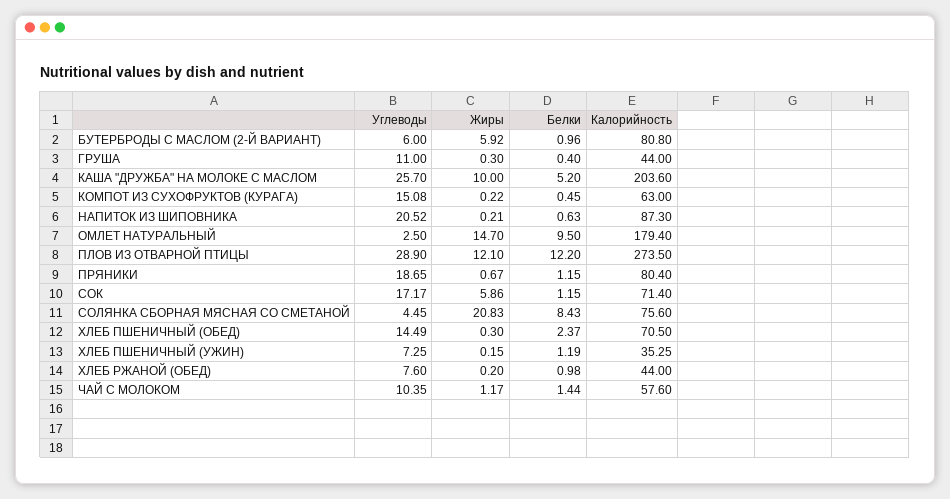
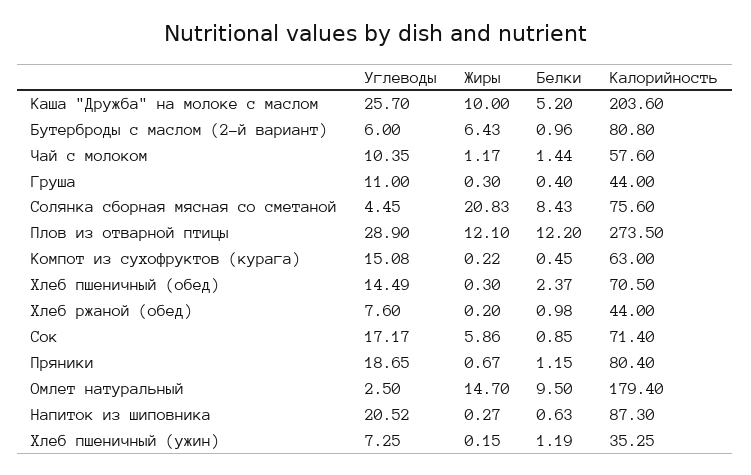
  {
    "Углеводы": {
      "БУТЕРБРОДЫ С МАСЛОМ (2-Й ВАРИАНТ)": 6,
      "ГРУША": 11,
      "КАША \"ДРУЖБА\" НА МОЛОКЕ С МАСЛОМ": 25.7,
      "КОМПОТ ИЗ СУХОФРУКТОВ (КУРАГА)": 15.08,
      "НАПИТОК ИЗ ШИПОВНИКА": 20.52,
      "ОМЛЕТ НАТУРАЛЬНЫЙ": 2.5,
      "ПЛОВ ИЗ ОТВАРНОЙ ПТИЦЫ": 28.9,
      "ПРЯНИКИ": 18.65,
      "СОК": 17.17,
      "СОЛЯНКА СБОРНАЯ МЯСНАЯ СО СМЕТАНОЙ": 4.45,
      "ХЛЕБ ПШЕНИЧНЫЙ (ОБЕД)": 14.49,
      "ХЛЕБ ПШЕНИЧНЫЙ (УЖИН)": 7.25,
      "ХЛЕБ РЖАНОЙ (ОБЕД)": 7.6,
      "ЧАЙ С МОЛОКОМ": 10.35
    },
    "Жиры": {
-     "БУТЕРБРОДЫ С МАСЛОМ (2-Й ВАРИАНТ)": 5.92,
+     "БУТЕРБРОДЫ С МАСЛОМ (2-Й ВАРИАНТ)": 6.43,
      "ГРУША": 0.3,
      "КАША \"ДРУЖБА\" НА МОЛОКЕ С МАСЛОМ": 10,
      "КОМПОТ ИЗ СУХОФРУКТОВ (КУРАГА)": 0.22,
-     "НАПИТОК ИЗ ШИПОВНИКА": 0.21,
+     "НАПИТОК ИЗ ШИПОВНИКА": 0.27,
      "ОМЛЕТ НАТУРАЛЬНЫЙ": 14.7,
      "ПЛОВ ИЗ ОТВАРНОЙ ПТИЦЫ": 12.1,
      "ПРЯНИКИ": 0.67,
      "СОК": 5.86,
      "СОЛЯНКА СБОРНАЯ МЯСНАЯ СО СМЕТАНОЙ": 20.83,
      "ХЛЕБ ПШЕНИЧНЫЙ (ОБЕД)": 0.3,
      "ХЛЕБ ПШЕНИЧНЫЙ (УЖИН)": 0.15,
      "ХЛЕБ РЖАНОЙ (ОБЕД)": 0.2,
      "ЧАЙ С МОЛОКОМ": 1.17
    },
    "Белки": {
      "БУТЕРБРОДЫ С МАСЛОМ (2-Й ВАРИАНТ)": 0.96,
      "ГРУША": 0.4,
      "КАША \"ДРУЖБА\" НА МОЛОКЕ С МАСЛОМ": 5.2,
      "КОМПОТ ИЗ СУХОФРУКТОВ (КУРАГА)": 0.45,
      "НАПИТОК ИЗ ШИПОВНИКА": 0.63,
      "ОМЛЕТ НАТУРАЛЬНЫЙ": 9.5,
      "ПЛОВ ИЗ ОТВАРНОЙ ПТИЦЫ": 12.2,
      "ПРЯНИКИ": 1.15,
-     "СОК": 1.15,
+     "СОК": 0.85,
      "СОЛЯНКА СБОРНАЯ МЯСНАЯ СО СМЕТАНОЙ": 8.43,
      "ХЛЕБ ПШЕНИЧНЫЙ (ОБЕД)": 2.37,
      "ХЛЕБ ПШЕНИЧНЫЙ (УЖИН)": 1.19,
      "ХЛЕБ РЖАНОЙ (ОБЕД)": 0.98,
      "ЧАЙ С МОЛОКОМ": 1.44
    },
    "Калорийность": {
      "БУТЕРБРОДЫ С МАСЛОМ (2-Й ВАРИАНТ)": 80.8,
      "ГРУША": 44,
      "КАША \"ДРУЖБА\" НА МОЛОКЕ С МАСЛОМ": 203.6,
      "КОМПОТ ИЗ СУХОФРУКТОВ (КУРАГА)": 63,
      "НАПИТОК ИЗ ШИПОВНИКА": 87.3,
      "ОМЛЕТ НАТУРАЛЬНЫЙ": 179.4,
      "ПЛОВ ИЗ ОТВАРНОЙ ПТИЦЫ": 273.5,
      "ПРЯНИКИ": 80.4,
      "СОК": 71.4,
      "СОЛЯНКА СБОРНАЯ МЯСНАЯ СО СМЕТАНОЙ": 75.6,
      "ХЛЕБ ПШЕНИЧНЫЙ (ОБЕД)": 70.5,
      "ХЛЕБ ПШЕНИЧНЫЙ (УЖИН)": 35.25,
      "ХЛЕБ РЖАНОЙ (ОБЕД)": 44,
      "ЧАЙ С МОЛОКОМ": 57.6
    }
  }

